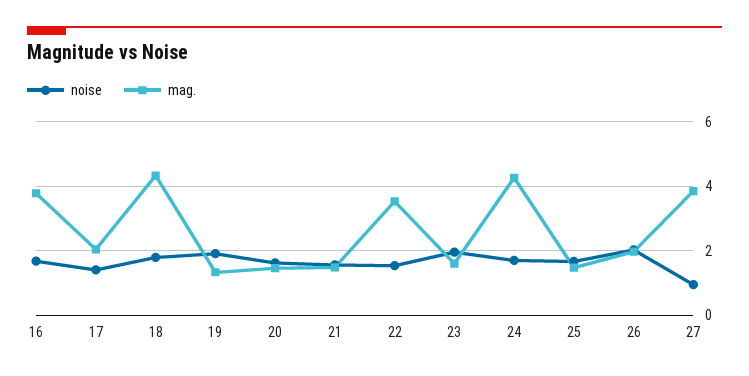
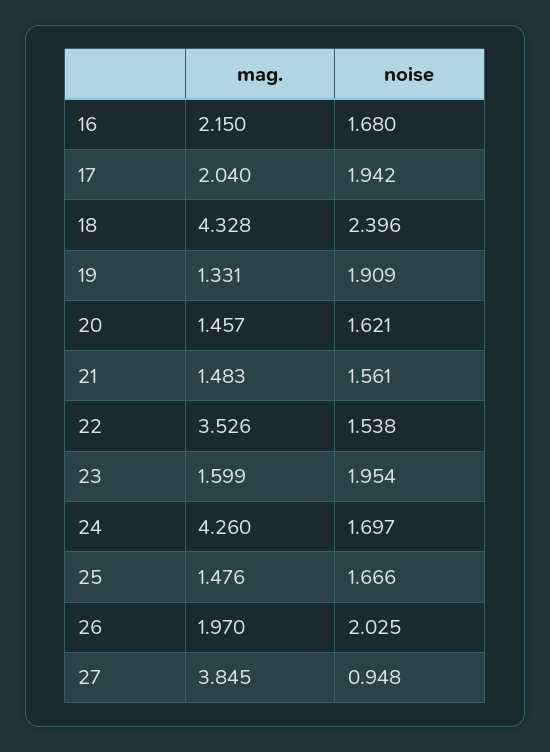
  {
    "noise": {
      "16": 1.68,
-     "17": 1.4,
+     "17": 1.942,
-     "18": 1.8,
+     "18": 2.396,
      "19": 1.909,
      "20": 1.621,
      "21": 1.561,
      "22": 1.538,
      "23": 1.954,
      "24": 1.697,
      "25": 1.666,
      "26": 2.025,
      "27": 0.948
    },
    "mag.": {
-     "16": 3.8,
+     "16": 2.15,
      "17": 2.04,
      "18": 4.328,
      "19": 1.331,
      "20": 1.457,
      "21": 1.483,
      "22": 3.526,
      "23": 1.599,
      "24": 4.26,
      "25": 1.476,
      "26": 1.97,
      "27": 3.845
    }
  }

